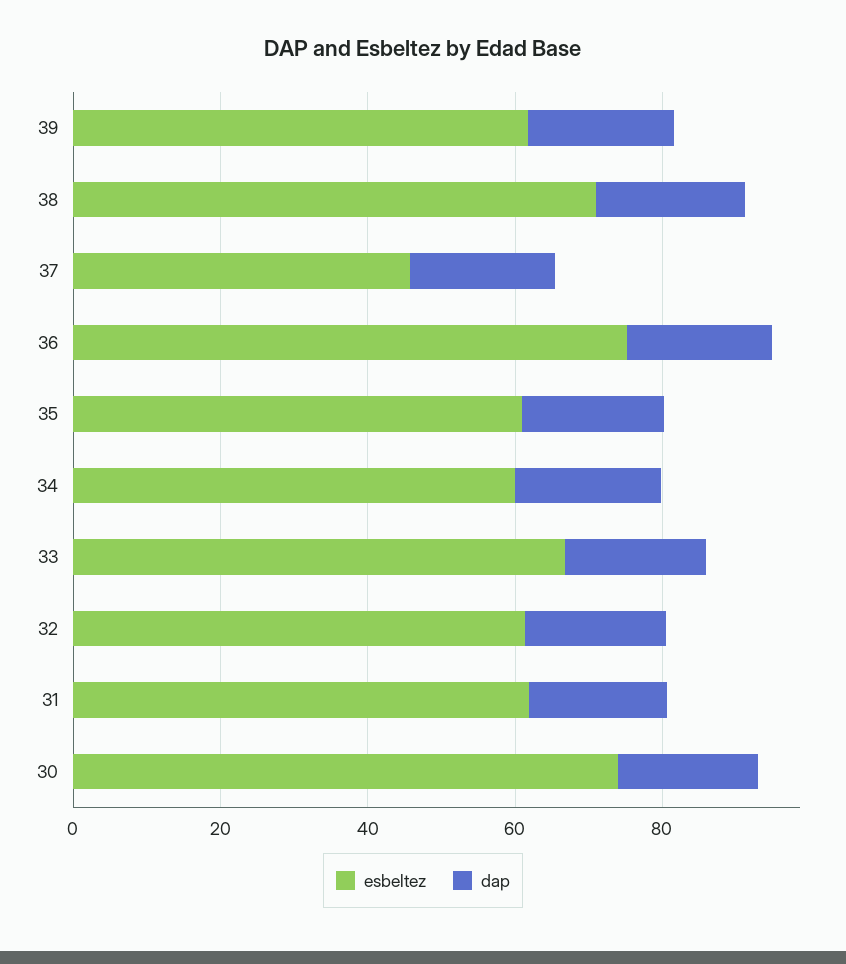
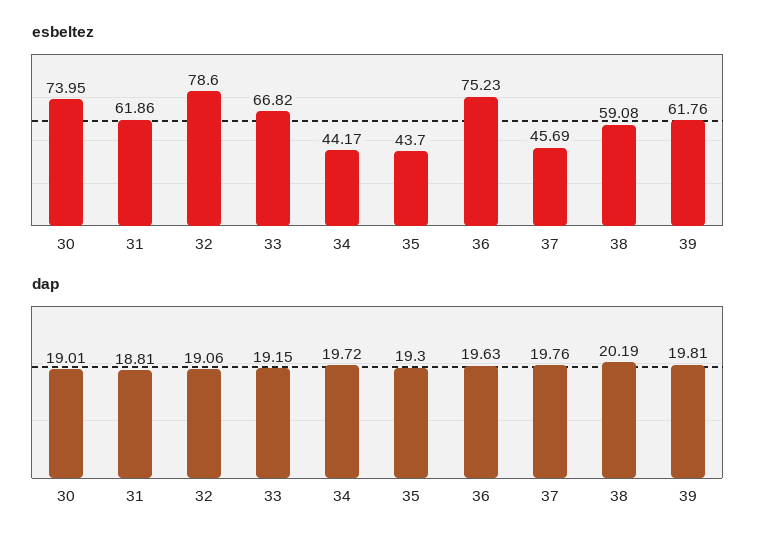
  {
    "esbeltez": {
      "39": 61.76,
-     "38": 70,
+     "38": 59.08,
      "37": 45.69,
      "36": 75.23,
-     "35": 60,
+     "35": 43.7,
-     "34": 60,
+     "34": 44.17,
      "33": 66.82,
-     "32": 60,
+     "32": 78.6,
      "31": 61.86,
      "30": 73.95
    },
    "dap": {
      "39": 19.81,
      "38": 20.19,
      "37": 19.76,
      "36": 19.63,
      "35": 19.3,
      "34": 19.72,
      "33": 19.15,
      "32": 19.06,
      "31": 18.81,
      "30": 19.01
    }
  }

